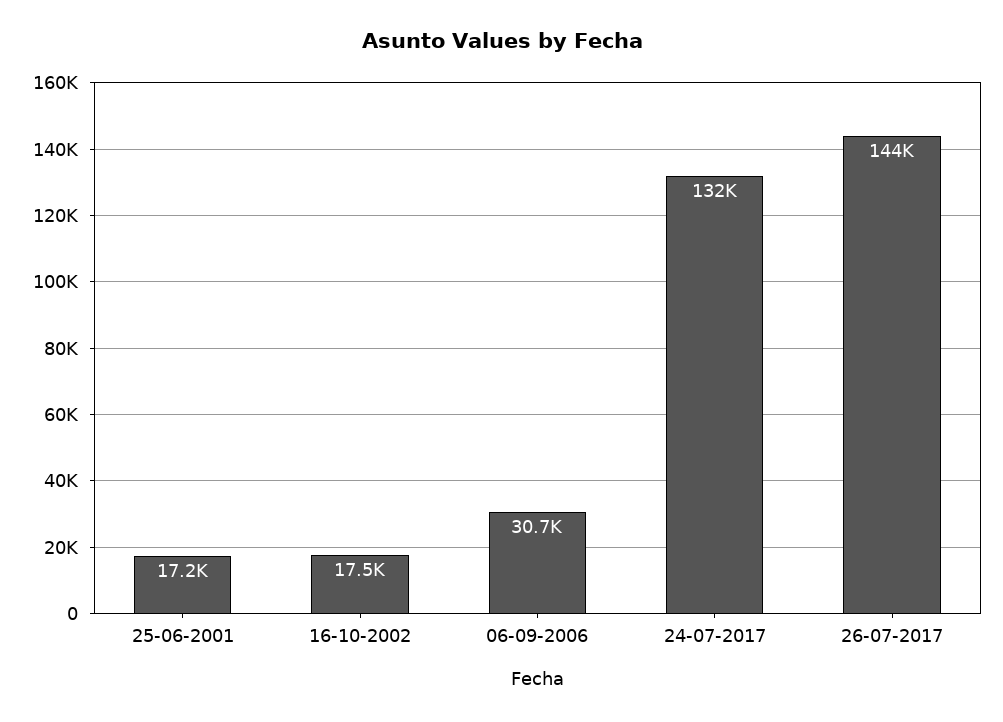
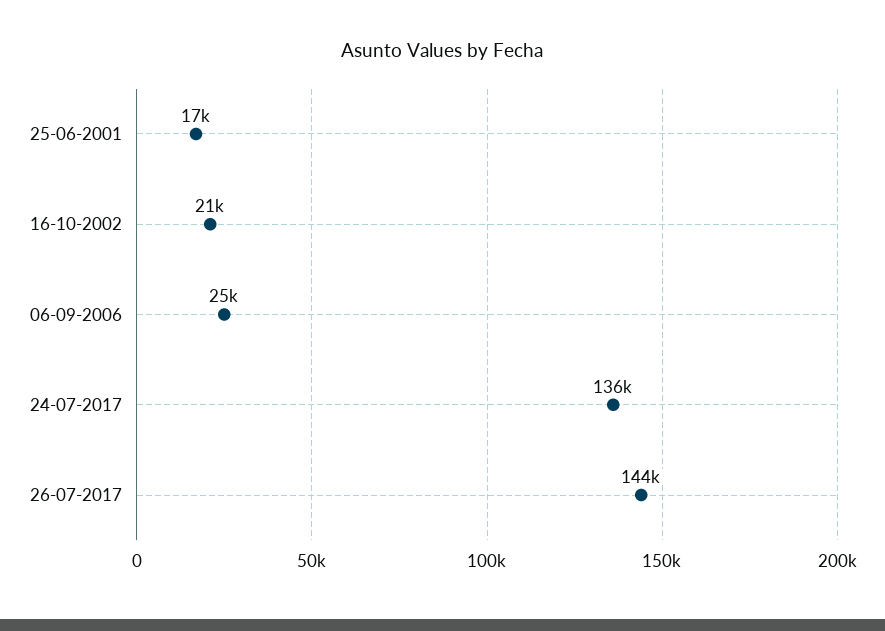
  {
    "25-06-2001": 17200,
-   "16-10-2002": 17500,
+   "16-10-2002": 21000,
-   "06-09-2006": 30700,
+   "06-09-2006": 25000,
-   "24-07-2017": 132000,
+   "24-07-2017": 136000,
    "26-07-2017": 144000
  }

